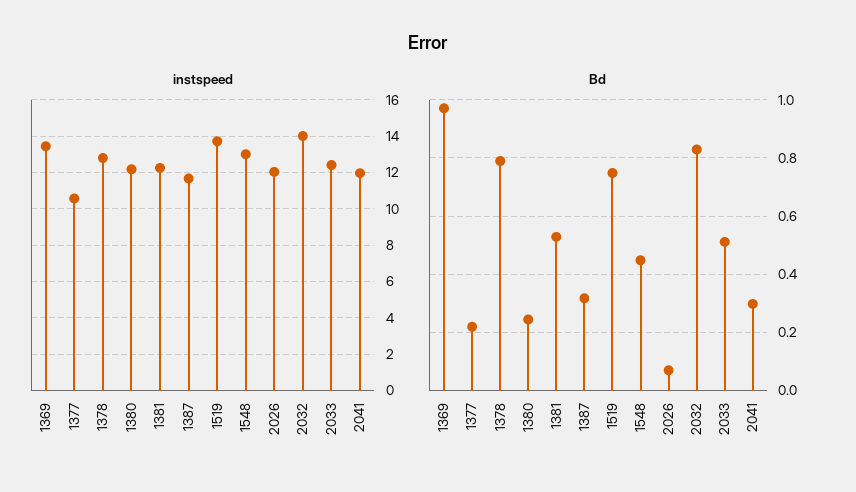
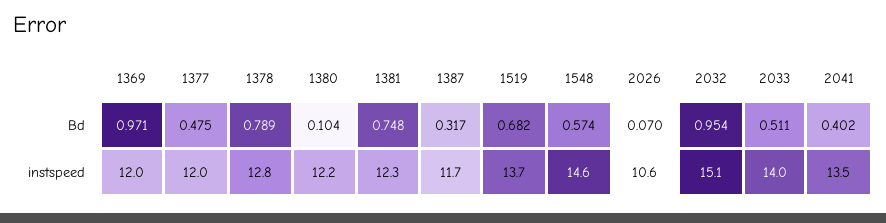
  {
    "instspeed": {
-     "1369": 13.5,
+     "1369": 12,
-     "1377": 10.5,
+     "1377": 12,
      "1378": 12.8,
      "1380": 12.2,
      "1381": 12.3,
      "1387": 11.7,
      "1519": 13.7,
-     "1548": 13,
+     "1548": 14.6,
-     "2026": 12,
+     "2026": 10.6,
-     "2032": 14,
+     "2032": 15.1,
-     "2033": 12.5,
+     "2033": 14,
-     "2041": 12
+     "2041": 13.5
    },
    "Bd": {
      "1369": 0.971,
-     "1377": 0.225,
+     "1377": 0.475,
      "1378": 0.789,
-     "1380": 0.25,
+     "1380": 0.104,
-     "1381": 0.525,
+     "1381": 0.748,
      "1387": 0.317,
-     "1519": 0.75,
+     "1519": 0.682,
-     "1548": 0.45,
+     "1548": 0.574,
      "2026": 0.07,
-     "2032": 0.825,
+     "2032": 0.954,
      "2033": 0.511,
-     "2041": 0.3
+     "2041": 0.402
    }
  }

